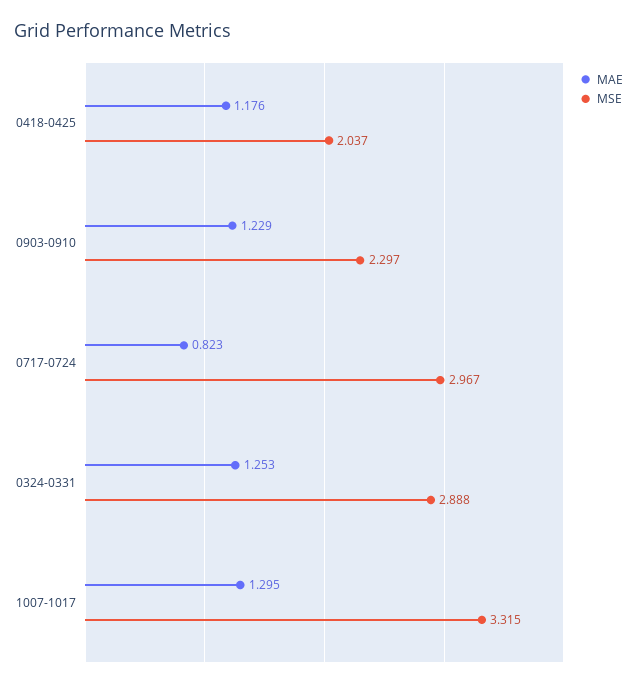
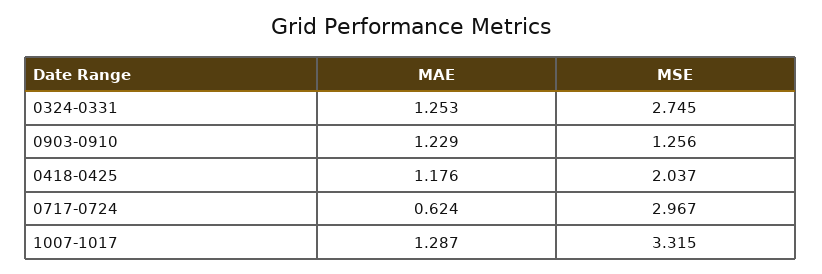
  {
    "MAE": {
      "0418-0425": 1.176,
      "0903-0910": 1.229,
-     "0717-0724": 0.823,
+     "0717-0724": 0.624,
      "0324-0331": 1.253,
-     "1007-1017": 1.295
+     "1007-1017": 1.287
    },
    "MSE": {
      "0418-0425": 2.037,
-     "0903-0910": 2.297,
+     "0903-0910": 1.256,
      "0717-0724": 2.967,
-     "0324-0331": 2.888,
+     "0324-0331": 2.745,
      "1007-1017": 3.315
    }
  }

